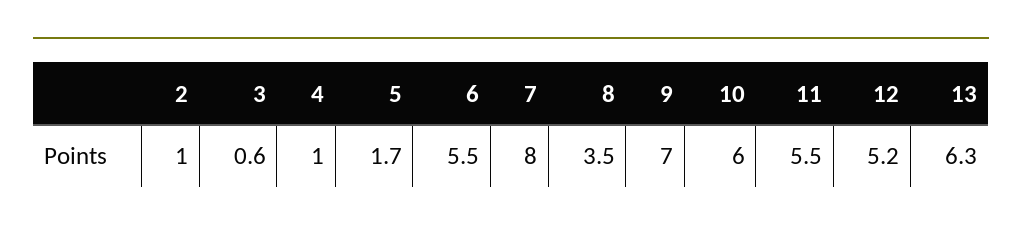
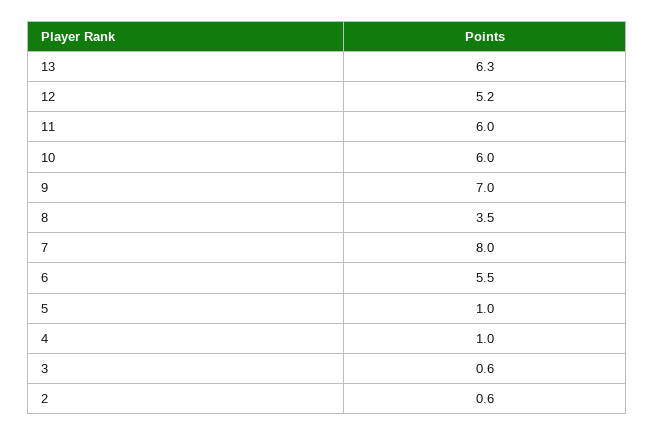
  {
-   "2": 1,
+   "2": 0.6,
    "3": 0.6,
    "4": 1,
-   "5": 1.7,
+   "5": 1,
    "6": 5.5,
    "7": 8,
    "8": 3.5,
    "9": 7,
    "10": 6,
-   "11": 5.5,
+   "11": 6,
    "12": 5.2,
    "13": 6.3
  }

